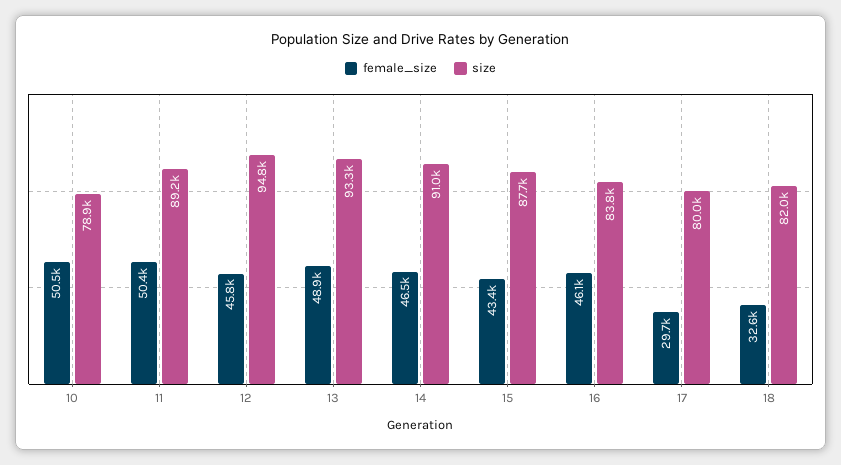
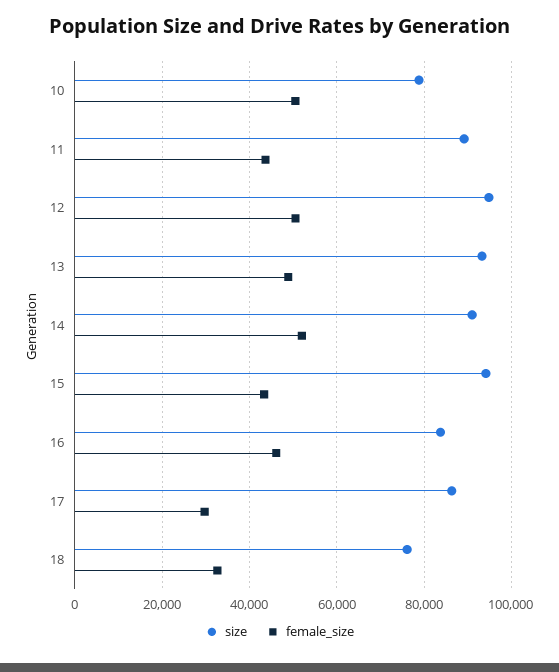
  {
    "female_size": {
      "10": 50500,
-     "11": 50400,
+     "11": 44000,
-     "12": 45800,
+     "12": 50000,
      "13": 48900,
-     "14": 46500,
+     "14": 52000,
      "15": 43400,
      "16": 46100,
      "17": 29700,
      "18": 32600
    },
    "size": {
      "10": 78900,
      "11": 89200,
      "12": 94800,
      "13": 93300,
      "14": 91000,
-     "15": 87700,
+     "15": 94000,
      "16": 83800,
-     "17": 80000,
+     "17": 86000,
-     "18": 82000
+     "18": 76000
    }
  }

